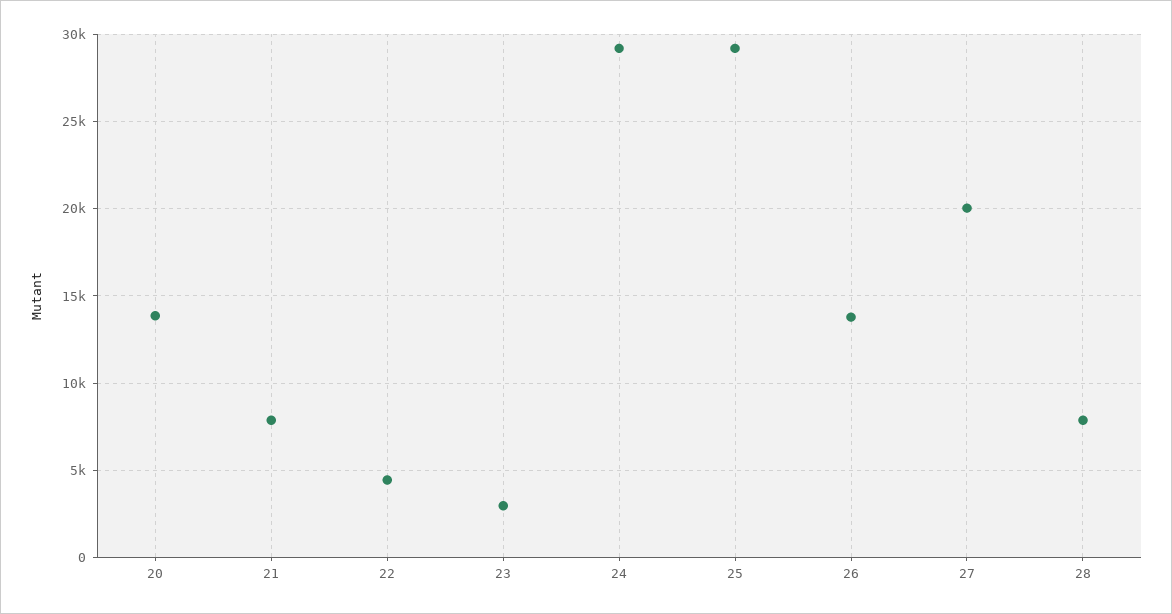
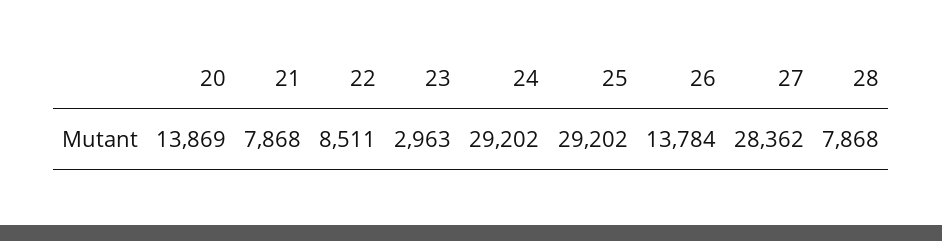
  {
    "20": 13869,
    "21": 7868,
-   "22": 4500,
+   "22": 8511,
    "23": 2963,
    "24": 29202,
    "25": 29202,
    "26": 13784,
-   "27": 20000,
+   "27": 28362,
    "28": 7868
  }

